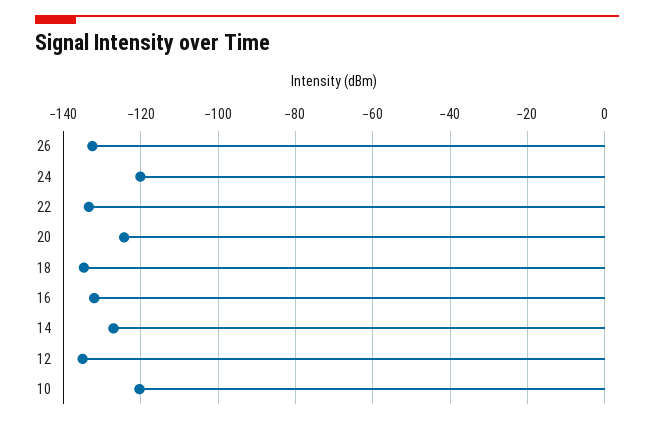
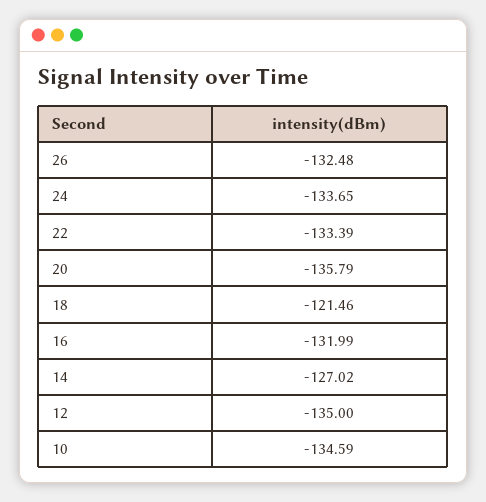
  {
    "26": -132.48,
-   "24": -120,
+   "24": -133.65,
    "22": -133.39,
-   "20": -124,
+   "20": -135.79,
-   "18": -134,
+   "18": -121.46,
    "16": -131.99,
    "14": -127.02,
    "12": -135,
-   "10": -120
+   "10": -134.59
  }

